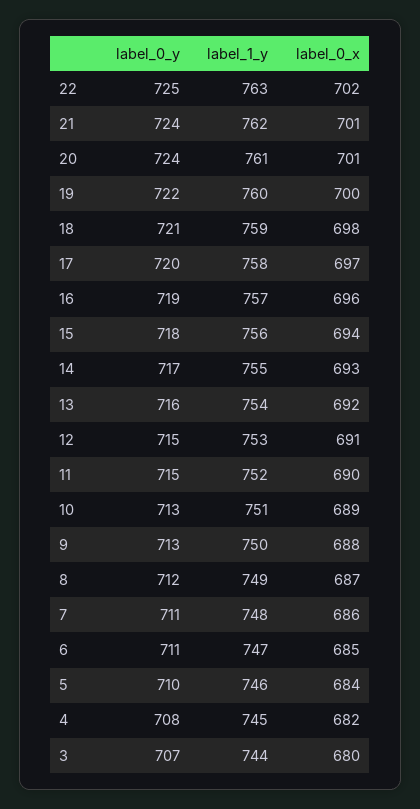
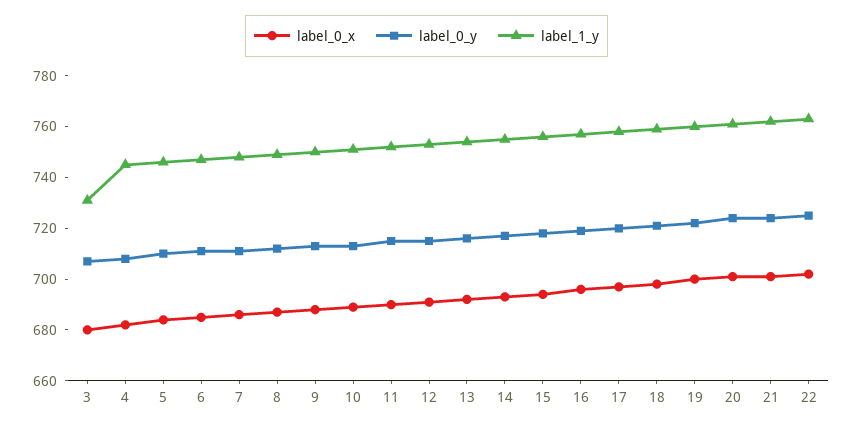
  {
    "label_0_y": {
      "22": 725,
      "21": 724,
      "20": 724,
      "19": 722,
      "18": 721,
      "17": 720,
      "16": 719,
      "15": 718,
      "14": 717,
      "13": 716,
      "12": 715,
      "11": 715,
      "10": 713,
      "9": 713,
      "8": 712,
      "7": 711,
      "6": 711,
      "5": 710,
      "4": 708,
      "3": 707
    },
    "label_1_y": {
      "22": 763,
      "21": 762,
      "20": 761,
      "19": 760,
      "18": 759,
      "17": 758,
      "16": 757,
      "15": 756,
      "14": 755,
      "13": 754,
      "12": 753,
      "11": 752,
      "10": 751,
      "9": 750,
      "8": 749,
      "7": 748,
      "6": 747,
      "5": 746,
      "4": 745,
-     "3": 744
+     "3": 730
    },
    "label_0_x": {
      "22": 702,
      "21": 701,
      "20": 701,
      "19": 700,
      "18": 698,
      "17": 697,
      "16": 696,
      "15": 694,
      "14": 693,
      "13": 692,
      "12": 691,
      "11": 690,
      "10": 689,
      "9": 688,
      "8": 687,
      "7": 686,
      "6": 685,
      "5": 684,
      "4": 682,
      "3": 680
    }
  }

